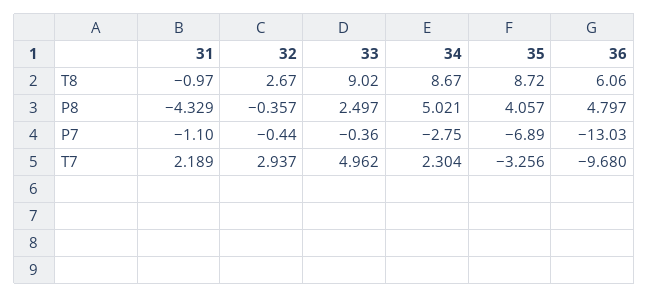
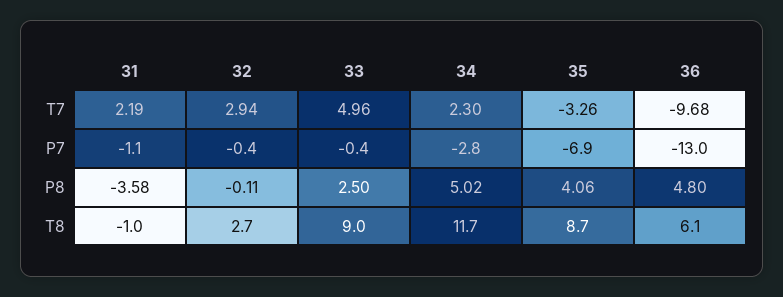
  {
    "31": {
      "T8": -0.97,
-     "P8": -4.329,
+     "P8": -3.58,
      "P7": -1.1,
      "T7": 2.189
    },
    "32": {
      "T8": 2.67,
-     "P8": -0.357,
+     "P8": -0.11,
      "P7": -0.44,
      "T7": 2.937
    },
    "33": {
      "T8": 9.02,
      "P8": 2.497,
      "P7": -0.36,
      "T7": 4.962
    },
    "34": {
-     "T8": 8.67,
+     "T8": 11.7,
      "P8": 5.021,
      "P7": -2.75,
      "T7": 2.304
    },
    "35": {
      "T8": 8.72,
      "P8": 4.057,
      "P7": -6.89,
      "T7": -3.256
    },
    "36": {
      "T8": 6.06,
      "P8": 4.797,
      "P7": -13.03,
      "T7": -9.68
    }
  }

